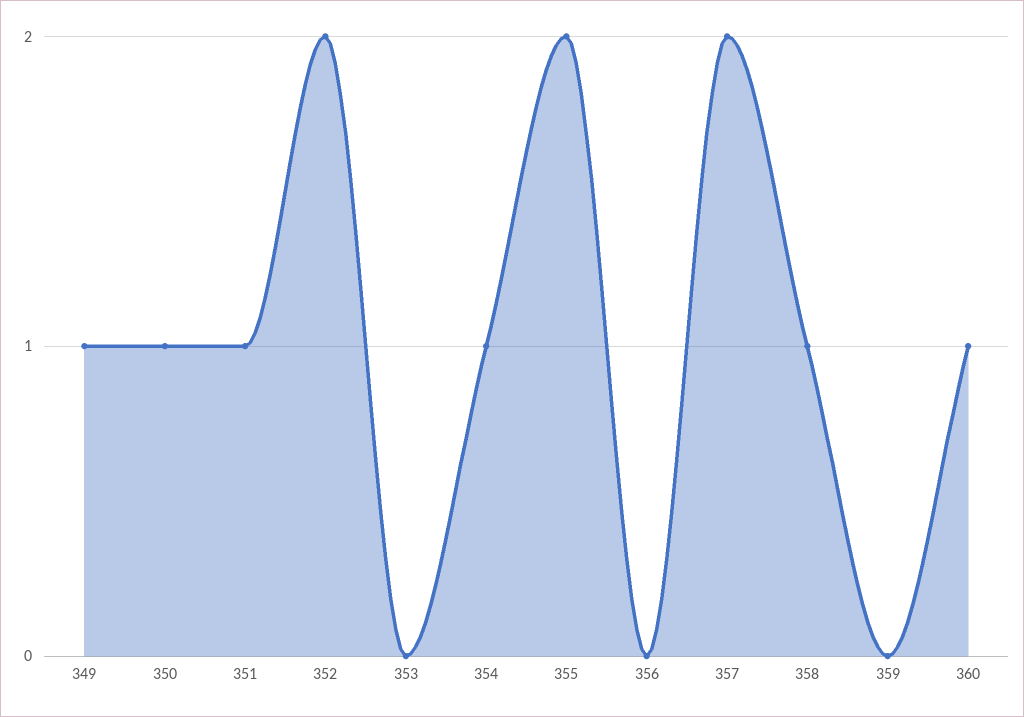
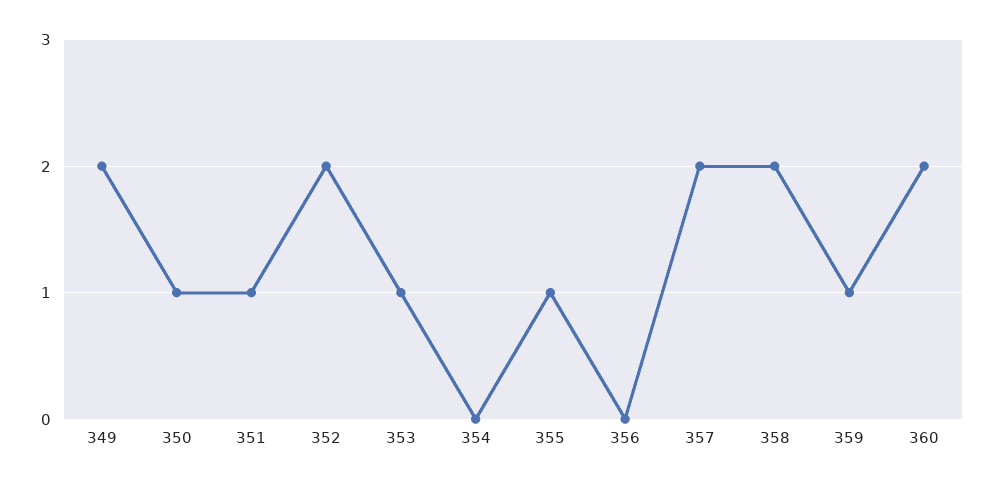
  {
-   "349": 1,
+   "349": 2,
    "350": 1,
    "351": 1,
    "352": 2,
-   "353": 0,
+   "353": 1,
-   "354": 1,
+   "354": 0,
-   "355": 2,
+   "355": 1,
    "356": 0,
    "357": 2,
-   "358": 1,
+   "358": 2,
-   "359": 0,
+   "359": 1,
-   "360": 1
+   "360": 2
  }

